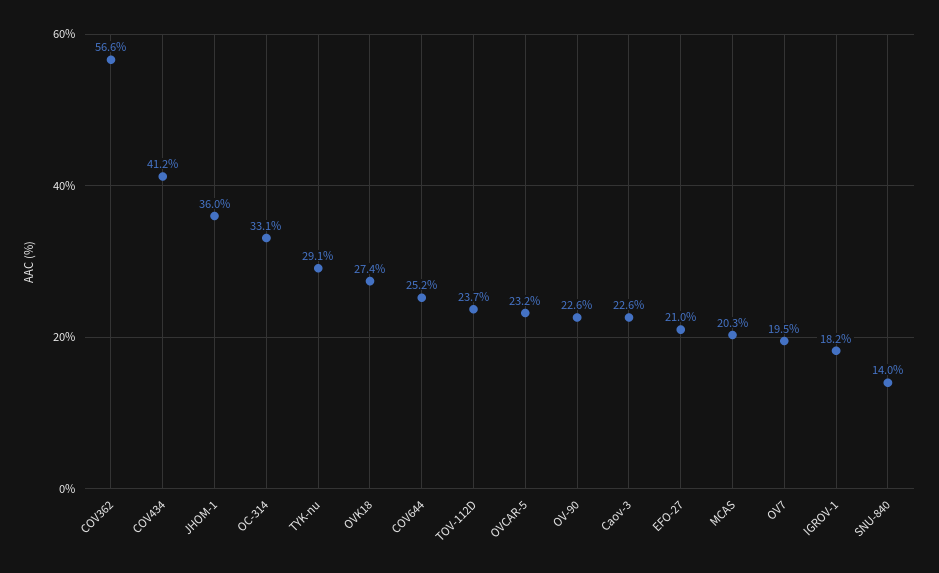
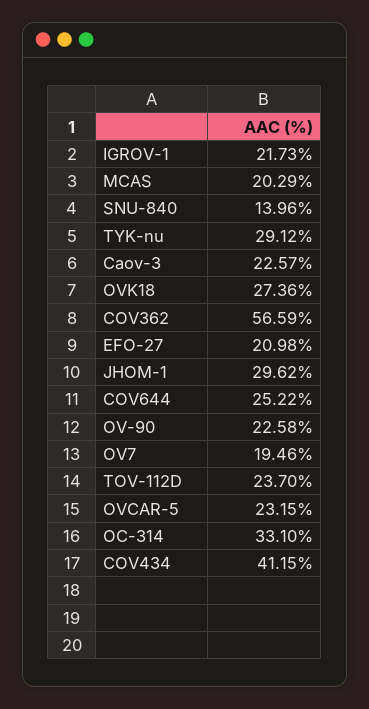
  {
    "COV362": 56.59,
    "COV434": 41.15,
-   "JHOM-1": 36,
+   "JHOM-1": 29.62,
    "OC-314": 33.1,
    "TYK-nu": 29.12,
    "OVK18": 27.36,
    "COV644": 25.22,
    "TOV-112D": 23.7,
    "OVCAR-5": 23.15,
    "OV-90": 22.58,
    "Caov-3": 22.57,
    "EFO-27": 20.98,
    "MCAS": 20.29,
    "OV7": 19.46,
-   "IGROV-1": 18.2,
+   "IGROV-1": 21.73,
    "SNU-840": 13.96
  }

